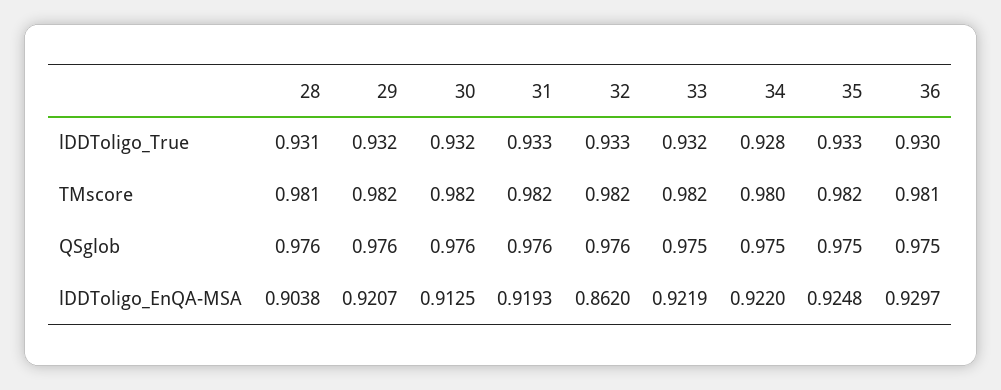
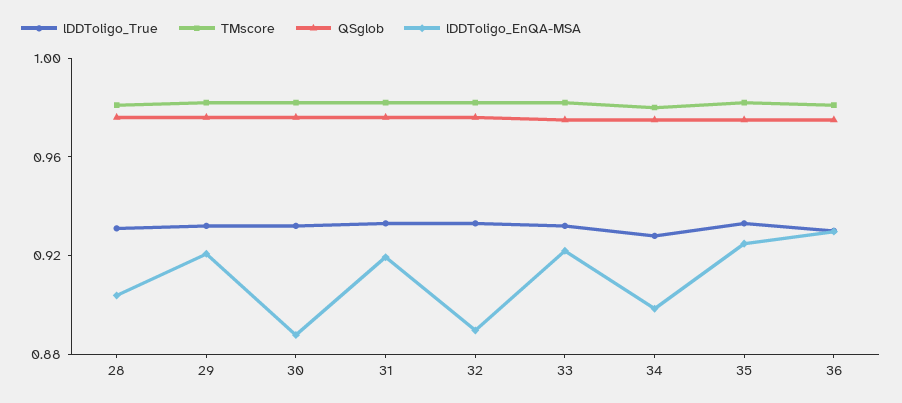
  {
    "lDDToligo_True": {
      "28": 0.931,
      "29": 0.932,
      "30": 0.932,
      "31": 0.933,
      "32": 0.933,
      "33": 0.932,
      "34": 0.928,
      "35": 0.933,
      "36": 0.93
    },
    "TMscore": {
      "28": 0.981,
      "29": 0.982,
      "30": 0.982,
      "31": 0.982,
      "32": 0.982,
      "33": 0.982,
      "34": 0.98,
      "35": 0.982,
      "36": 0.981
    },
    "QSglob": {
      "28": 0.976,
      "29": 0.976,
      "30": 0.976,
      "31": 0.976,
      "32": 0.976,
      "33": 0.975,
      "34": 0.975,
      "35": 0.975,
      "36": 0.975
    },
    "lDDToligo_EnQA-MSA": {
      "28": 0.9038,
      "29": 0.9207,
-     "30": 0.9125,
+     "30": 0.89,
      "31": 0.9193,
-     "32": 0.862,
+     "32": 0.89,
      "33": 0.9219,
-     "34": 0.922,
+     "34": 0.9,
      "35": 0.9248,
      "36": 0.9297
    }
  }

